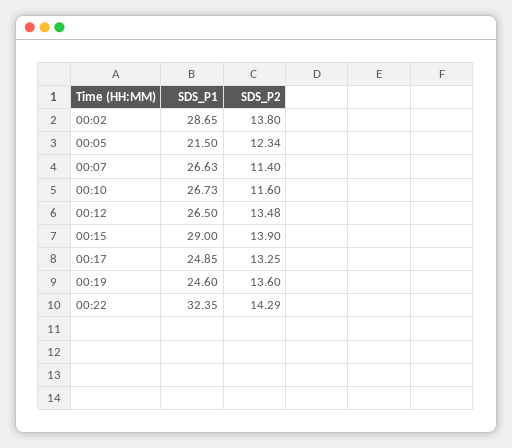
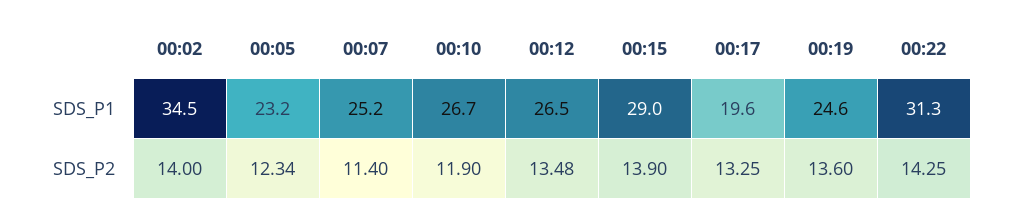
  {
    "SDS_P1": {
-     "00:02": 28.65,
+     "00:02": 34.5,
-     "00:05": 21.5,
+     "00:05": 23.2,
-     "00:07": 26.63,
+     "00:07": 25.2,
      "00:10": 26.73,
      "00:12": 26.5,
      "00:15": 29,
-     "00:17": 24.85,
+     "00:17": 19.6,
      "00:19": 24.6,
-     "00:22": 32.35
+     "00:22": 31.3
    },
    "SDS_P2": {
-     "00:02": 13.8,
+     "00:02": 14,
      "00:05": 12.34,
      "00:07": 11.4,
-     "00:10": 11.6,
+     "00:10": 11.9,
      "00:12": 13.48,
      "00:15": 13.9,
      "00:17": 13.25,
      "00:19": 13.6,
-     "00:22": 14.29
+     "00:22": 14.25
    }
  }

